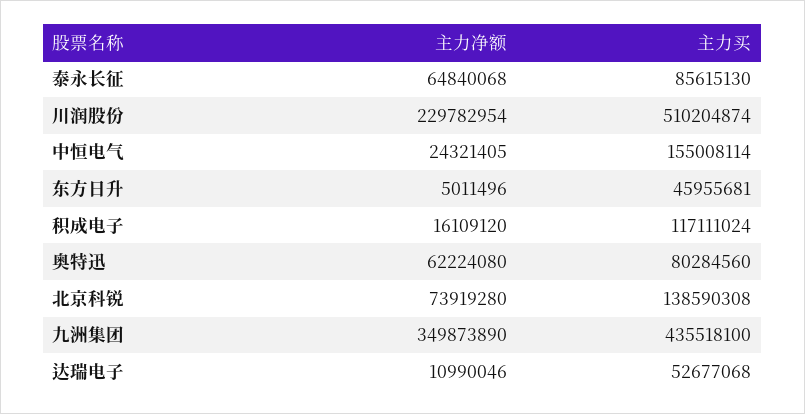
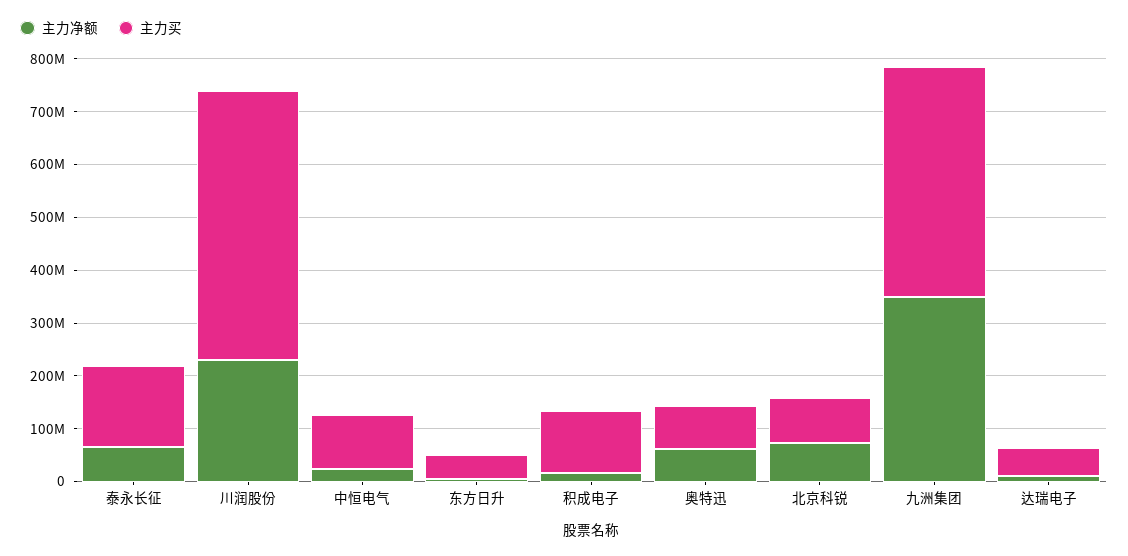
  {
    "主力净额": {
      "泰永长征": 64840068,
      "川润股份": 229782954,
      "中恒电气": 24321405,
      "东方日升": 5011496,
      "积成电子": 16109120,
      "奥特迅": 62224080,
      "北京科锐": 73919280,
      "九洲集团": 349873890,
      "达瑞电子": 10990046
    },
    "主力买": {
-     "泰永长征": 85615130,
+     "泰永长征": 160000000,
      "川润股份": 510204874,
-     "中恒电气": 155008114,
+     "中恒电气": 100000000,
      "东方日升": 45955681,
      "积成电子": 117111024,
      "奥特迅": 80284560,
-     "北京科锐": 138590308,
+     "北京科锐": 80000000,
      "九洲集团": 435518100,
      "达瑞电子": 52677068
    }
  }

